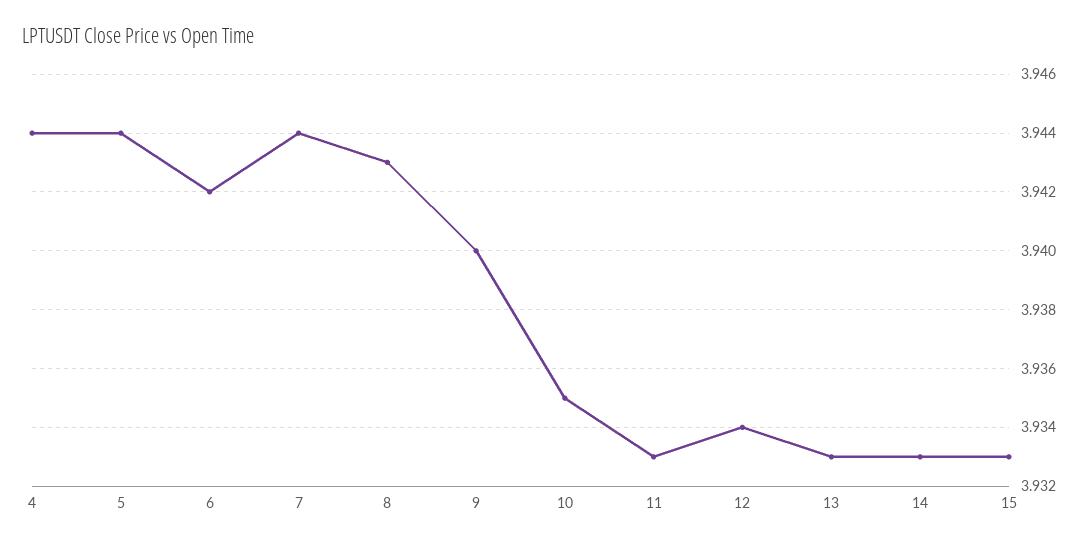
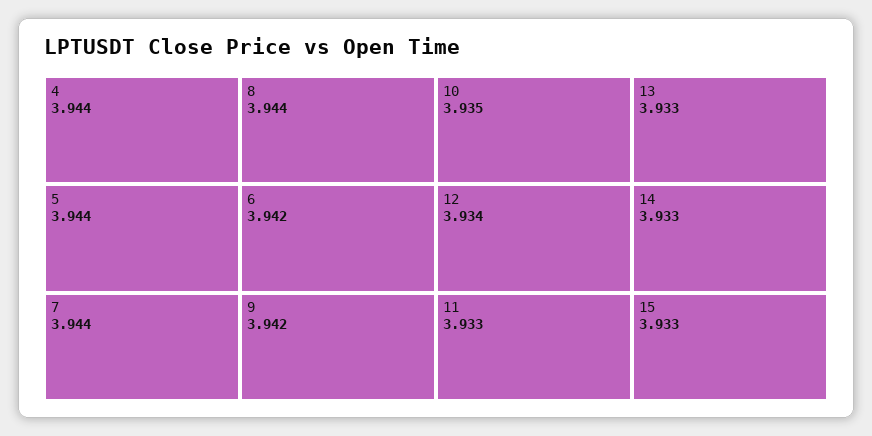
  {
    "4": 3.944,
    "5": 3.944,
    "6": 3.942,
    "7": 3.944,
-   "8": 3.943,
+   "8": 3.944,
-   "9": 3.94,
+   "9": 3.942,
    "10": 3.935,
    "11": 3.933,
    "12": 3.934,
    "13": 3.933,
    "14": 3.933,
    "15": 3.933
  }

